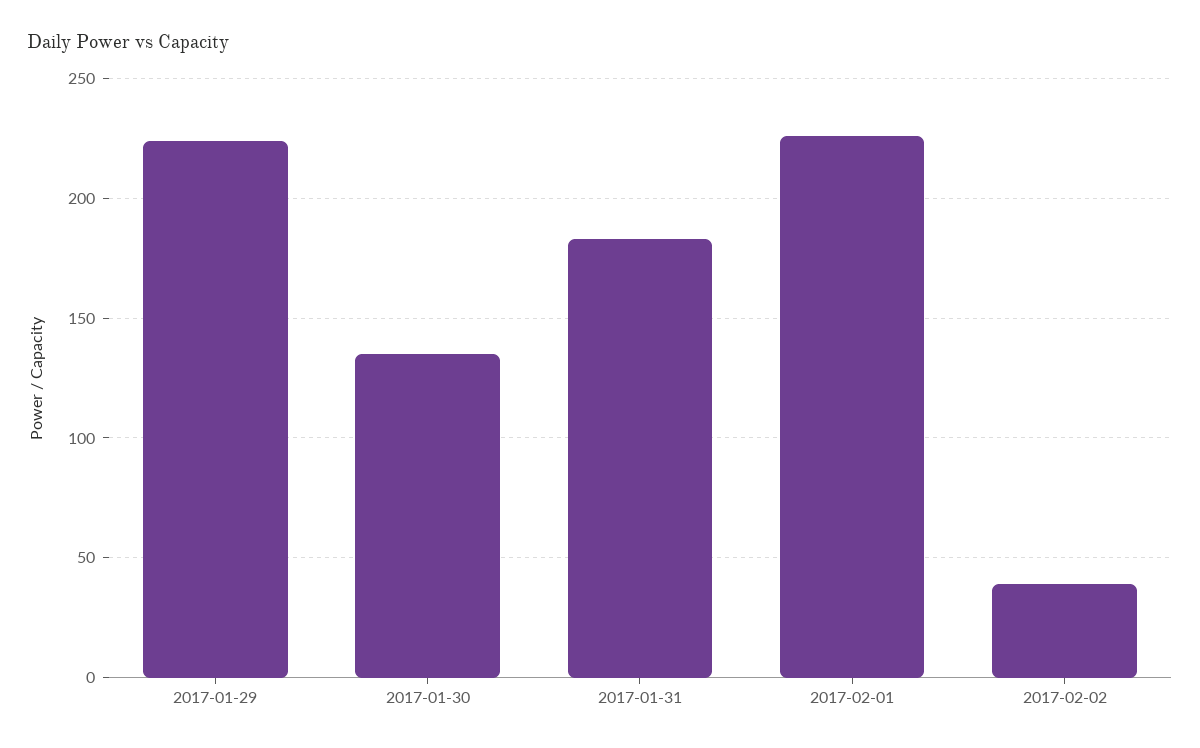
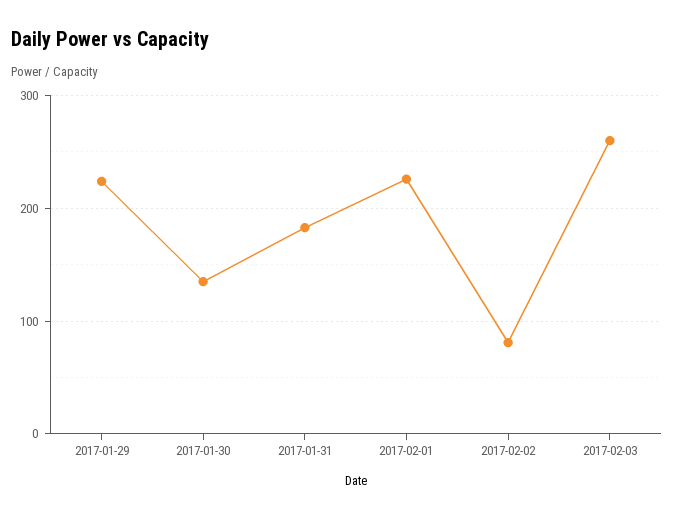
  {
    "2017-01-29": 225,
    "2017-01-30": 135,
    "2017-01-31": 185,
    "2017-02-01": 225,
-   "2017-02-02": 40
+   "2017-02-02": 80,
+   "2017-02-03": 260
  }

